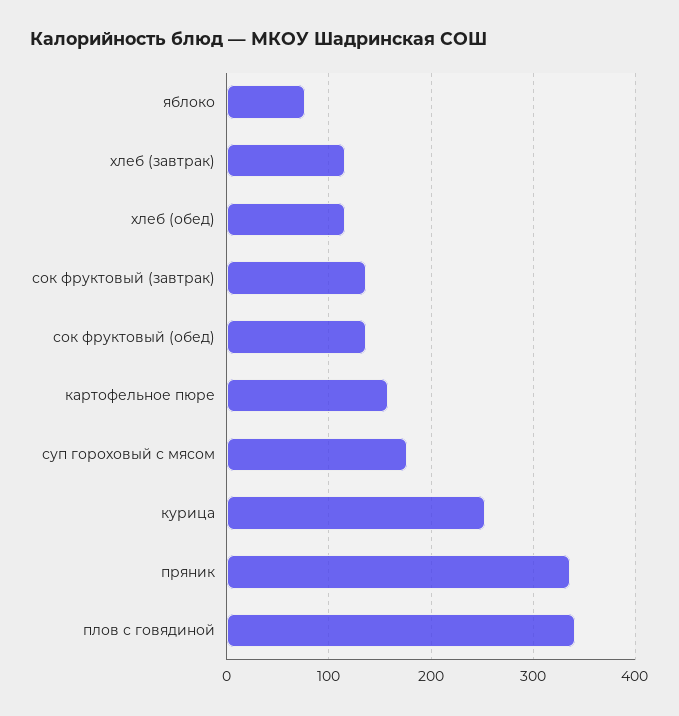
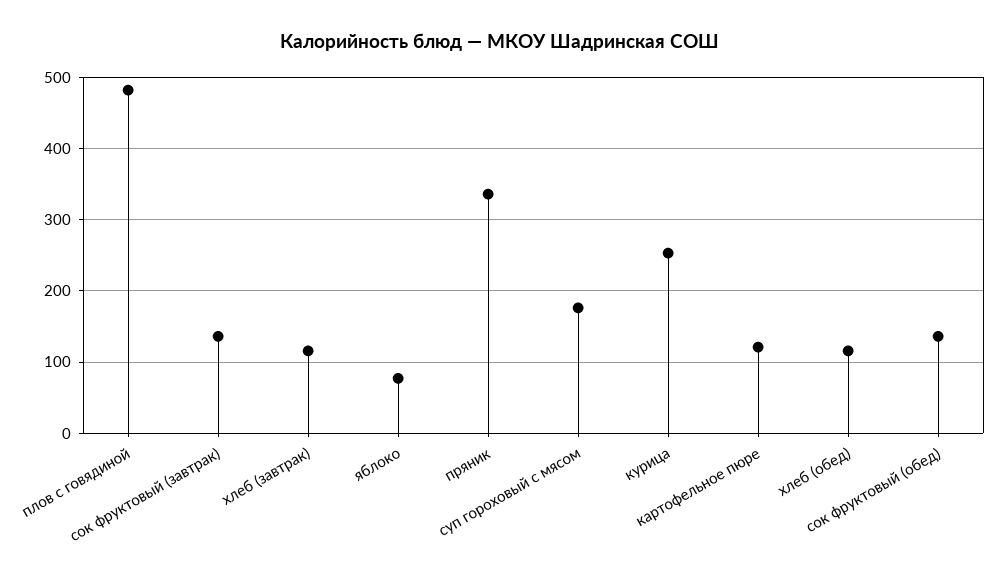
  {
    "яблоко": 80,
    "хлеб (завтрак)": 120,
    "хлеб (обед)": 120,
    "сок фруктовый (завтрак)": 140,
    "сок фруктовый (обед)": 140,
-   "картофельное пюре": 160,
+   "картофельное пюре": 120,
    "суп гороховый с мясом": 180,
    "курица": 250,
    "пряник": 340,
-   "плов с говядиной": 340
+   "плов с говядиной": 480
  }

